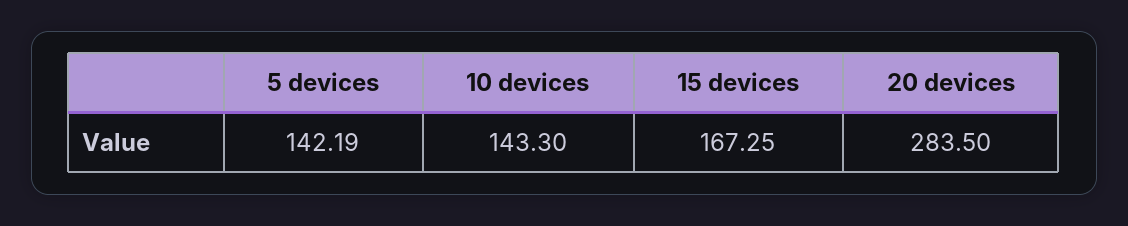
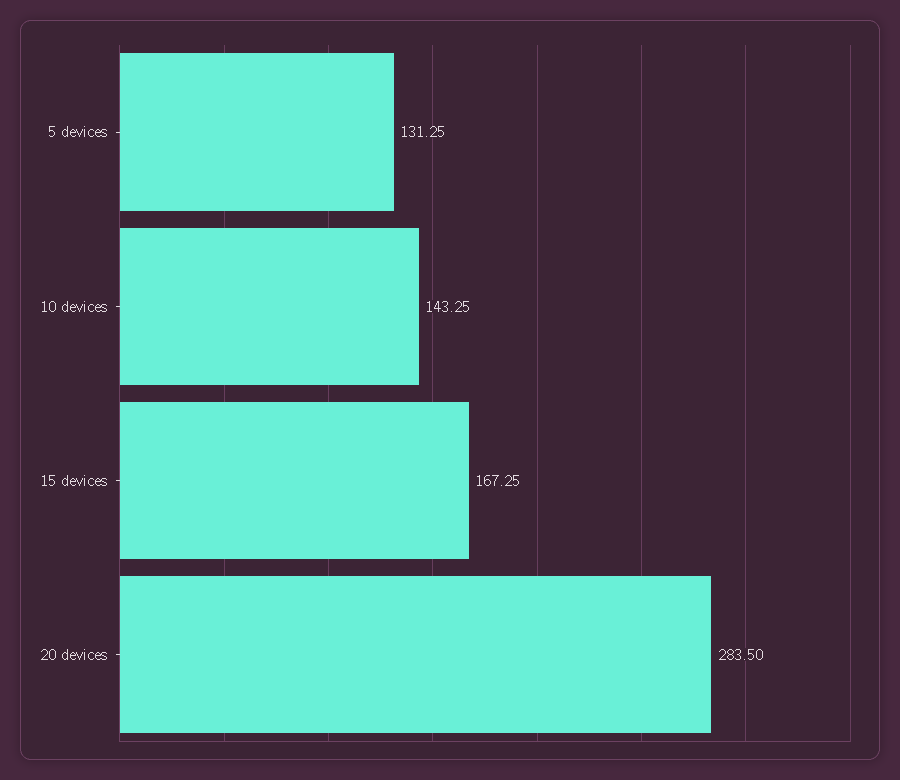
  {
-   "5 devices": 142.19,
+   "5 devices": 131.25,
-   "10 devices": 143.3,
+   "10 devices": 143.25,
    "15 devices": 167.25,
    "20 devices": 283.5
  }

